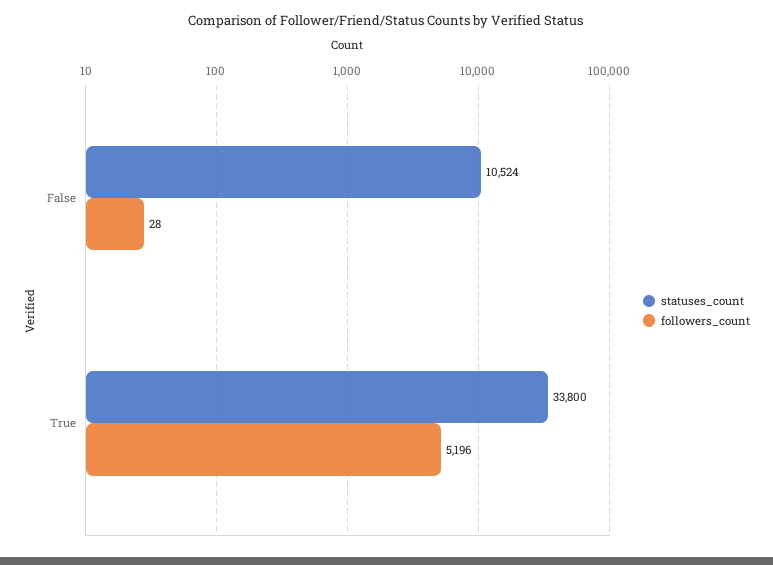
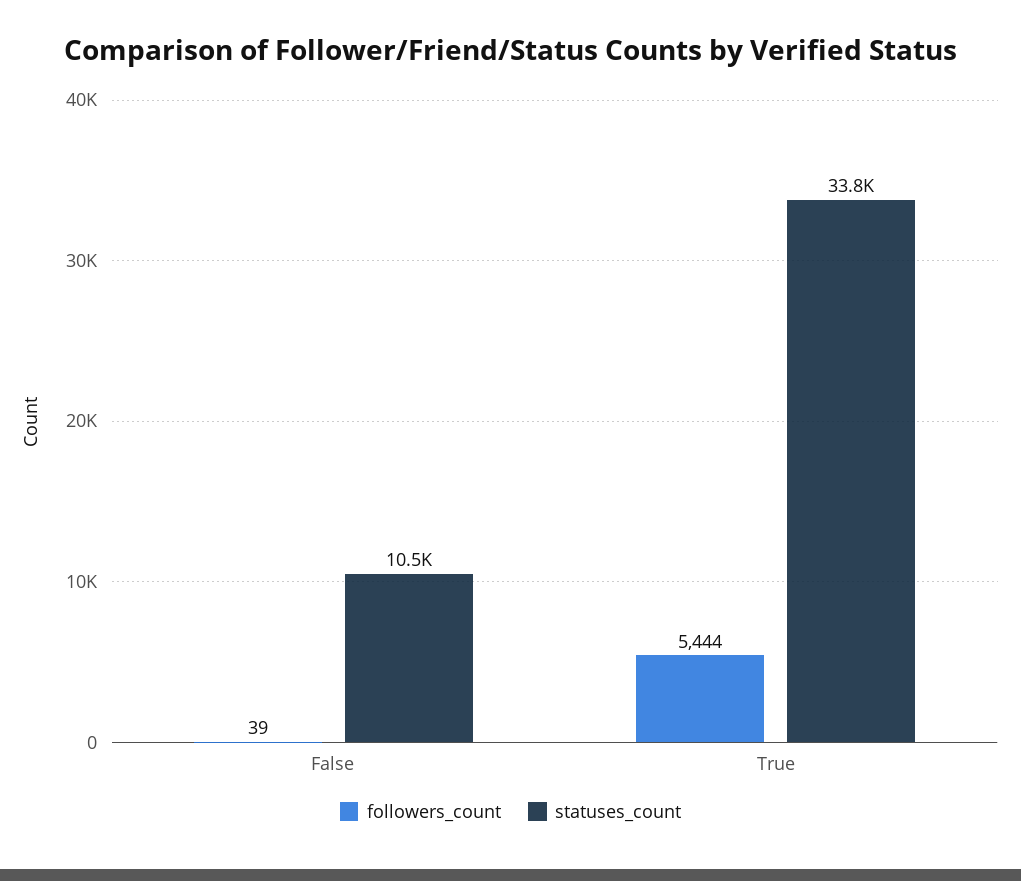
  {
    "statuses_count": {
      "False": 10524,
      "True": 33800
    },
    "followers_count": {
-     "False": 28,
+     "False": 39,
-     "True": 5196
+     "True": 5444
    }
  }

